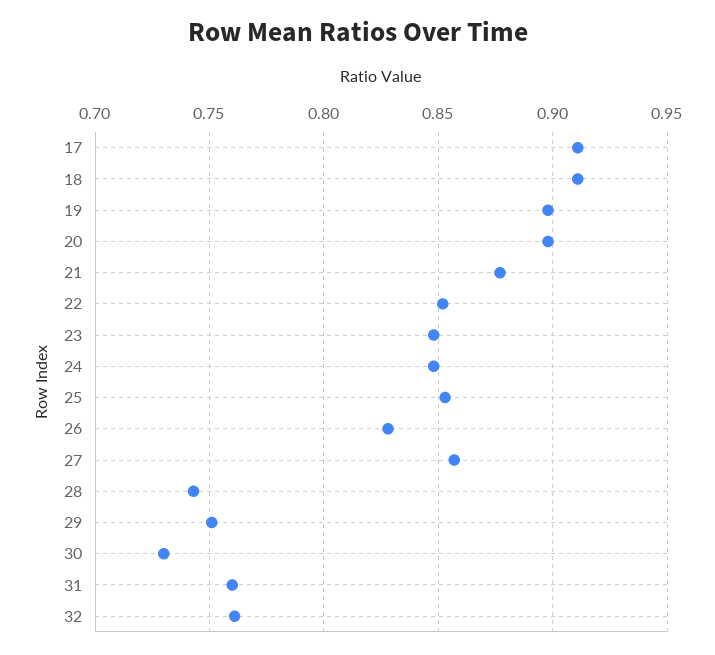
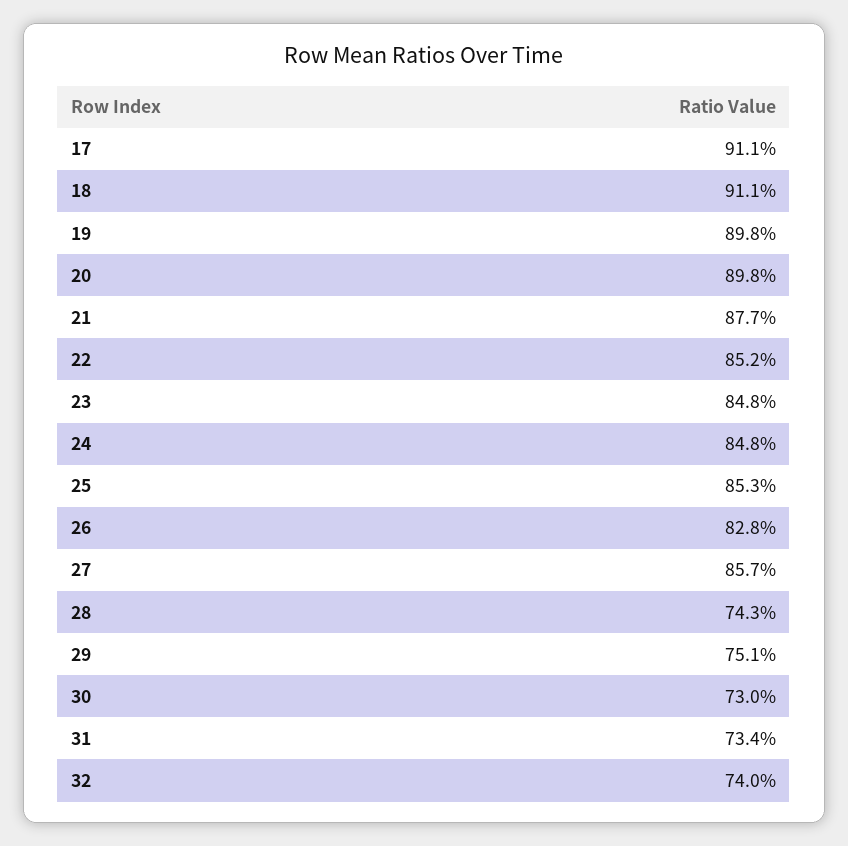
  {
    "17": 0.911,
    "18": 0.911,
    "19": 0.898,
    "20": 0.898,
    "21": 0.877,
    "22": 0.852,
    "23": 0.848,
    "24": 0.848,
    "25": 0.853,
    "26": 0.828,
    "27": 0.857,
    "28": 0.743,
    "29": 0.751,
    "30": 0.73,
-   "31": 0.76,
+   "31": 0.734,
-   "32": 0.76
+   "32": 0.74
  }

